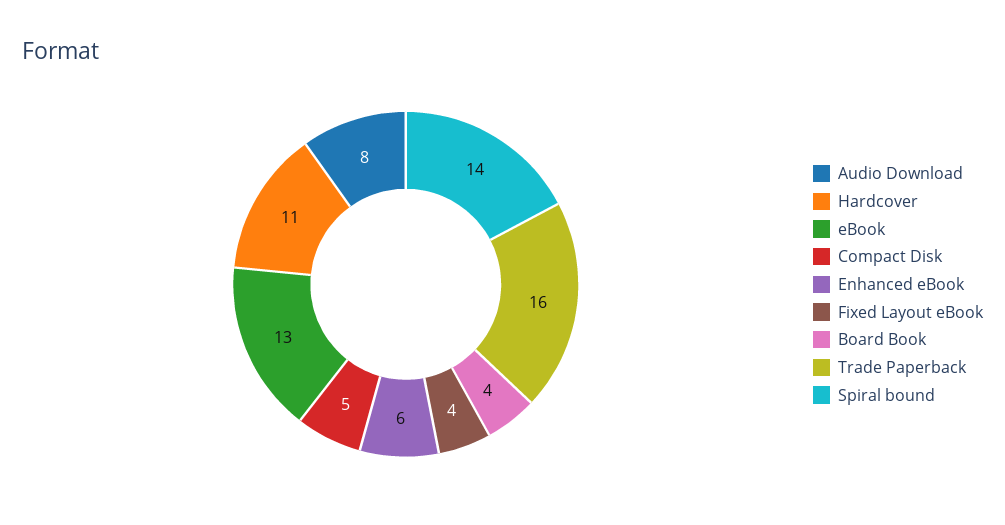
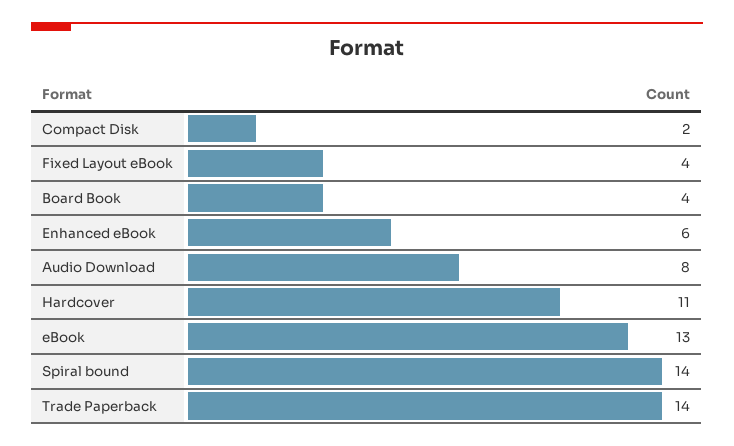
  {
    "Audio Download": 8,
    "Hardcover": 11,
    "eBook": 13,
-   "Compact Disk": 5,
+   "Compact Disk": 2,
    "Enhanced eBook": 6,
    "Fixed Layout eBook": 4,
    "Board Book": 4,
-   "Trade Paperback": 16,
+   "Trade Paperback": 14,
    "Spiral bound": 14
  }

